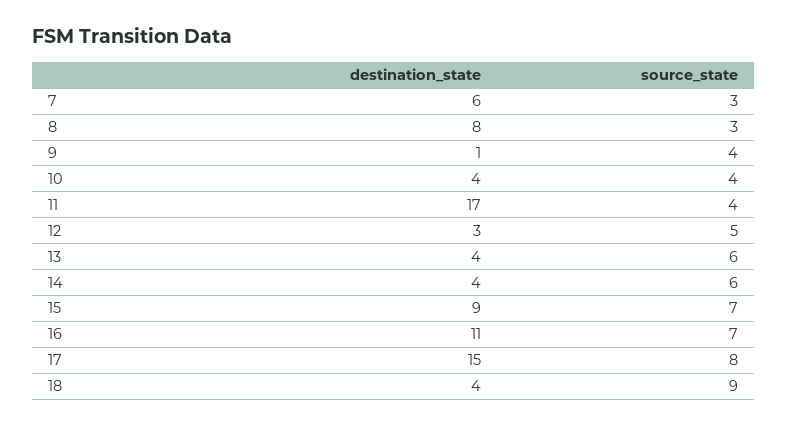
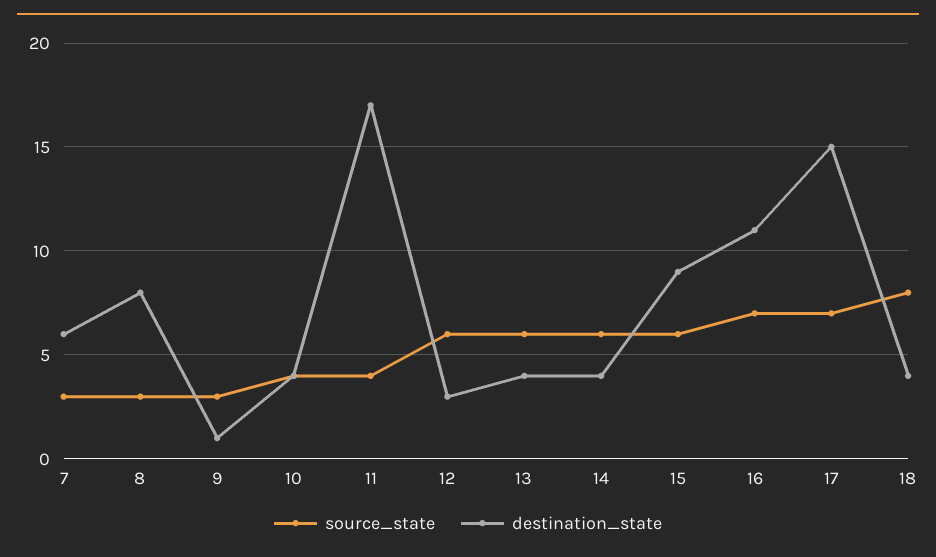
  {
    "destination_state": {
      "7": 6,
      "8": 8,
      "9": 1,
      "10": 4,
      "11": 17,
      "12": 3,
      "13": 4,
      "14": 4,
      "15": 9,
      "16": 11,
      "17": 15,
      "18": 4
    },
    "source_state": {
      "7": 3,
      "8": 3,
-     "9": 4,
+     "9": 3,
      "10": 4,
      "11": 4,
-     "12": 5,
+     "12": 6,
      "13": 6,
      "14": 6,
-     "15": 7,
+     "15": 6,
      "16": 7,
-     "17": 8,
+     "17": 7,
-     "18": 9
+     "18": 8
    }
  }

